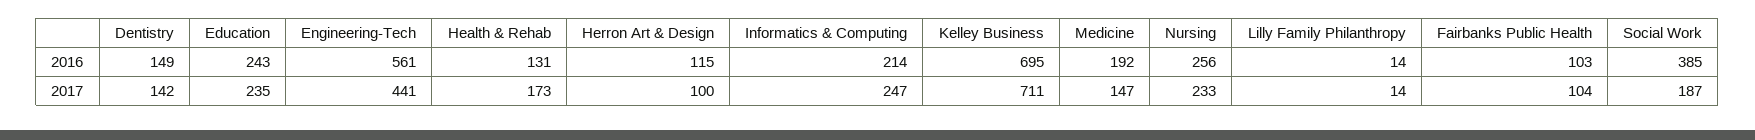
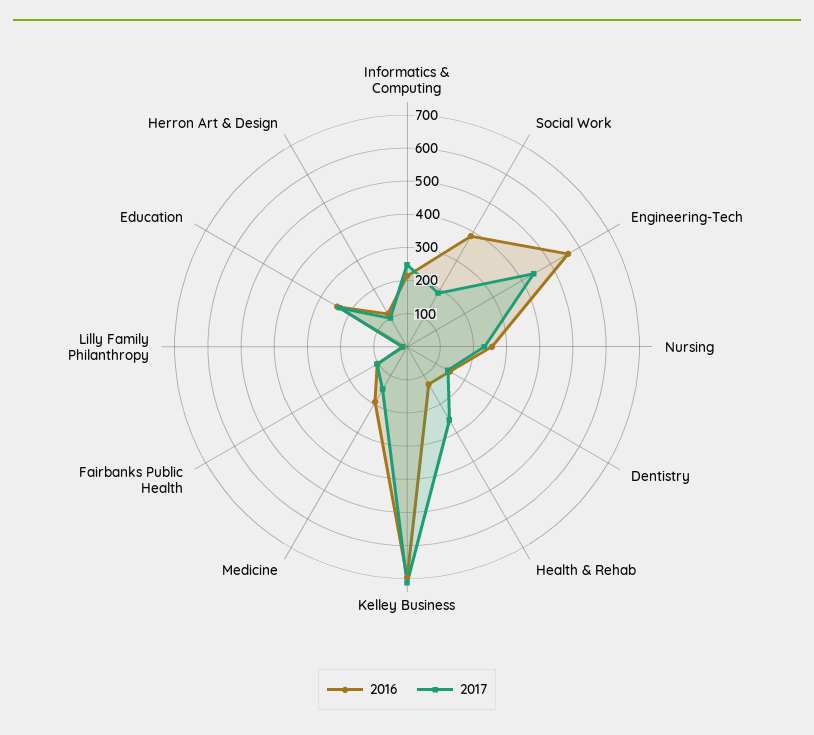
  {
    "2016": {
      "Dentistry": 149,
      "Education": 243,
      "Engineering-Tech": 561,
      "Health & Rehab": 131,
      "Herron Art & Design": 115,
      "Informatics & Computing": 214,
      "Kelley Business": 695,
      "Medicine": 192,
      "Nursing": 256,
      "Lilly Family Philanthropy": 14,
      "Fairbanks Public Health": 103,
      "Social Work": 385
    },
    "2017": {
      "Dentistry": 142,
      "Education": 235,
      "Engineering-Tech": 441,
-     "Health & Rehab": 173,
+     "Health & Rehab": 250,
      "Herron Art & Design": 100,
      "Informatics & Computing": 247,
      "Kelley Business": 711,
      "Medicine": 147,
      "Nursing": 233,
      "Lilly Family Philanthropy": 14,
      "Fairbanks Public Health": 104,
      "Social Work": 187
    }
  }

